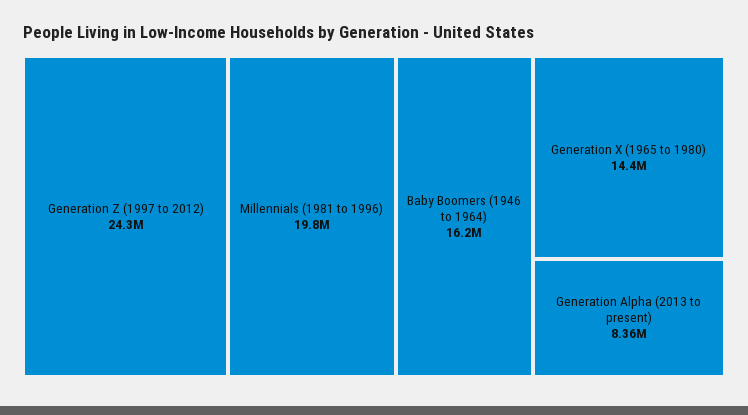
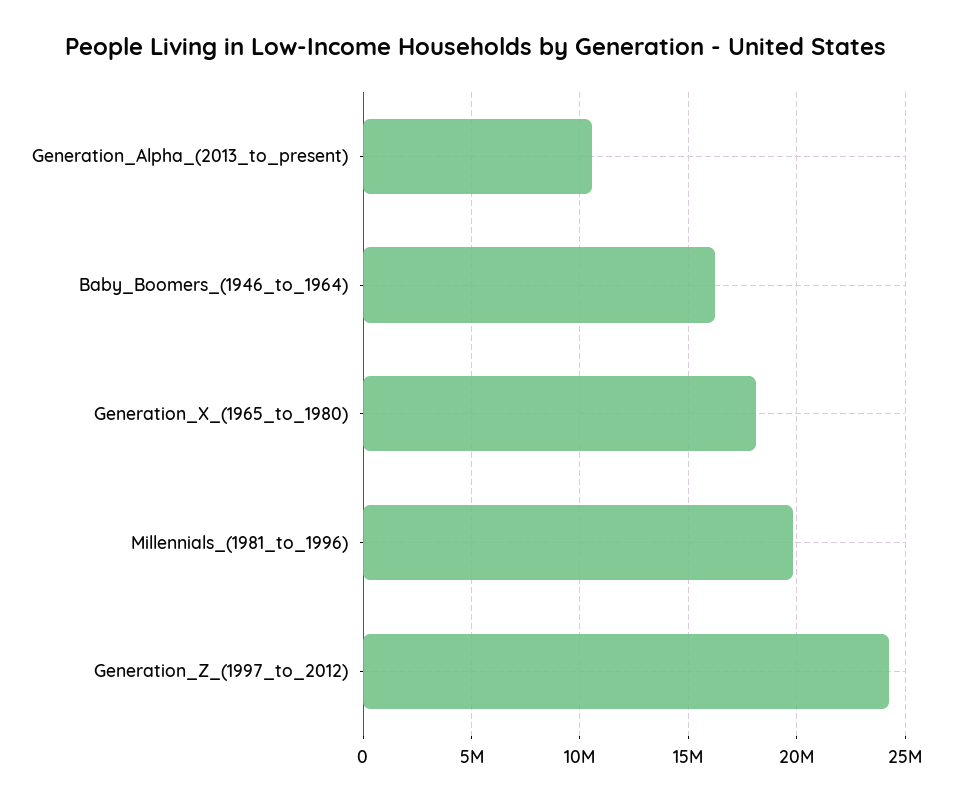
  {
    "Generation Z (1997 to 2012)": 24300000,
    "Millennials (1981 to 1996)": 19800000,
    "Baby Boomers (1946 to 1964)": 16200000,
-   "Generation X (1965 to 1980)": 14400000,
+   "Generation X (1965 to 1980)": 18000000,
-   "Generation Alpha (2013 to present)": 8360000
+   "Generation Alpha (2013 to present)": 10500000
  }

